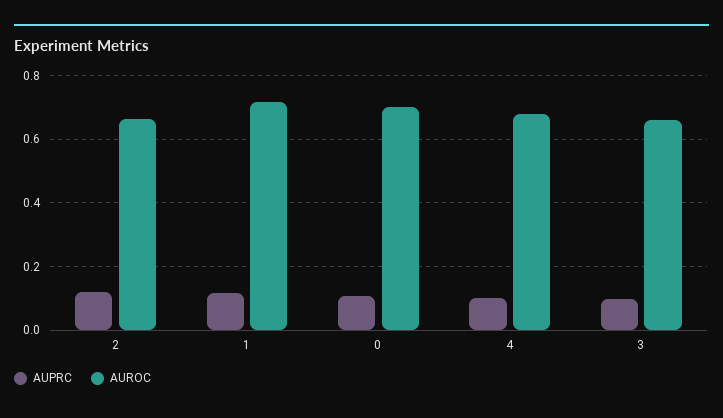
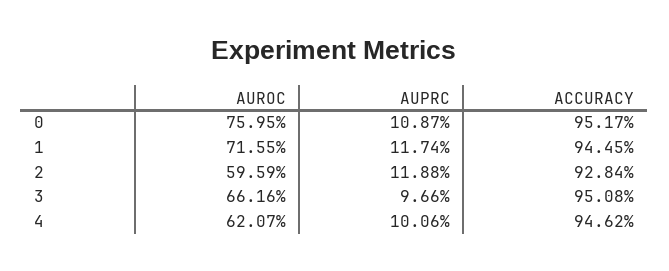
  {
    "AUPRC": {
      "2": 0.1188,
      "1": 0.1174,
      "0": 0.1087,
      "4": 0.1006,
      "3": 0.0966
    },
    "AUROC": {
-     "2": 0.66,
+     "2": 0.5959,
      "1": 0.7155,
-     "0": 0.7,
+     "0": 0.7595,
-     "4": 0.68,
+     "4": 0.6207,
      "3": 0.6616
-   }
+   },
+   "ACCURACY": {
+     "0": 0.9517,
+     "1": 0.9445,
+     "2": 0.9284,
+     "3": 0.9508,
+     "4": 0.9462
+   }
  }

